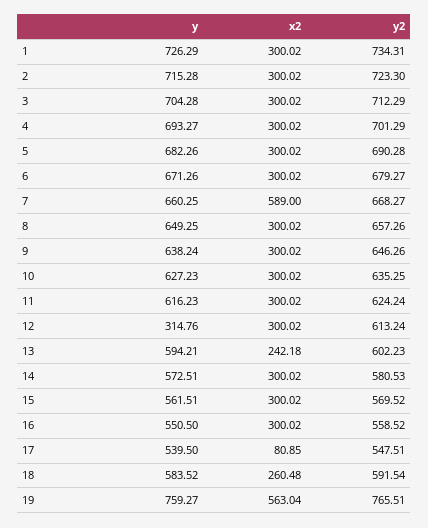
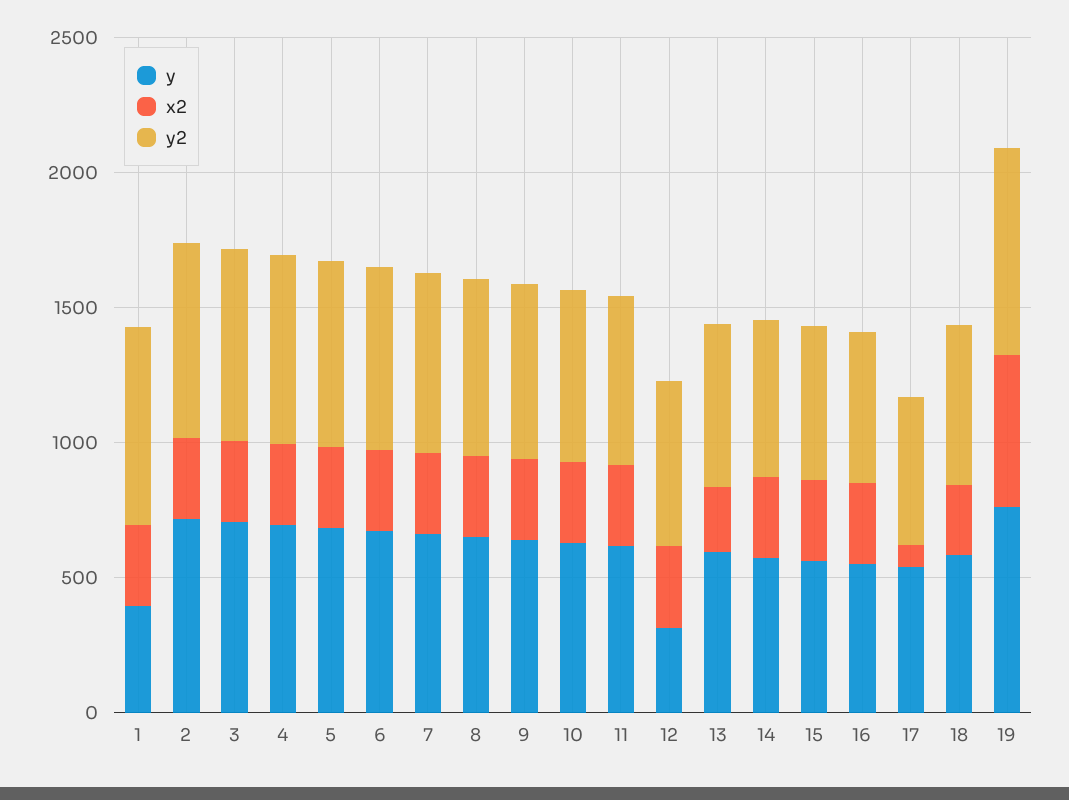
  {
    "y": {
-     "1": 726.29,
+     "1": 400,
      "2": 715.28,
      "3": 704.28,
      "4": 693.27,
      "5": 682.26,
      "6": 671.26,
      "7": 660.25,
      "8": 649.25,
      "9": 638.24,
      "10": 627.23,
      "11": 616.23,
      "12": 314.76,
      "13": 594.21,
      "14": 572.51,
      "15": 561.51,
      "16": 550.5,
      "17": 539.5,
      "18": 583.52,
      "19": 759.27
    },
    "x2": {
      "1": 300.02,
      "2": 300.02,
      "3": 300.02,
      "4": 300.02,
      "5": 300.02,
      "6": 300.02,
-     "7": 589,
+     "7": 300,
      "8": 300.02,
      "9": 300.02,
      "10": 300.02,
      "11": 300.02,
      "12": 300.02,
      "13": 242.18,
      "14": 300.02,
      "15": 300.02,
      "16": 300.02,
      "17": 80.85,
      "18": 260.48,
      "19": 563.04
    },
    "y2": {
      "1": 734.31,
      "2": 723.3,
      "3": 712.29,
      "4": 701.29,
      "5": 690.28,
      "6": 679.27,
      "7": 668.27,
      "8": 657.26,
      "9": 646.26,
      "10": 635.25,
      "11": 624.24,
      "12": 613.24,
      "13": 602.23,
      "14": 580.53,
      "15": 569.52,
      "16": 558.52,
      "17": 547.51,
      "18": 591.54,
      "19": 765.51
    }
  }

